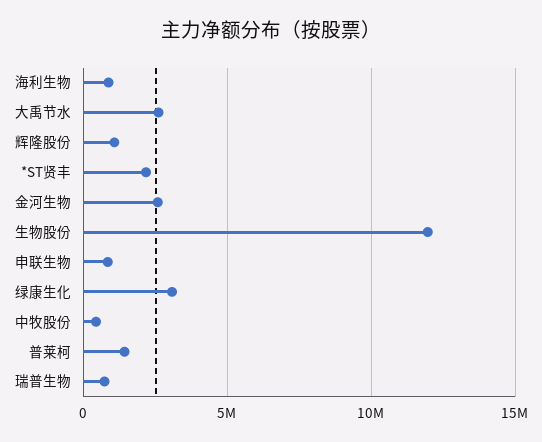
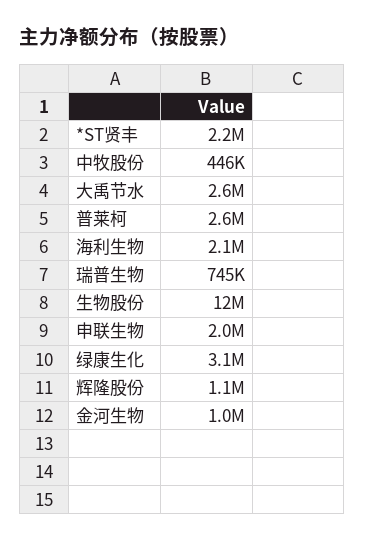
  {
-   "海利生物": 1000000,
+   "海利生物": 2100000,
    "大禹节水": 2600000,
    "辉隆股份": 1100000,
    "*ST贤丰": 2200000,
-   "金河生物": 2500000,
+   "金河生物": 1000000,
    "生物股份": 12000000,
-   "申联生物": 1000000,
+   "申联生物": 2000000,
    "绿康生化": 3100000,
    "中牧股份": 446000,
-   "普莱柯": 1500000,
+   "普莱柯": 2600000,
    "瑞普生物": 745000
  }

